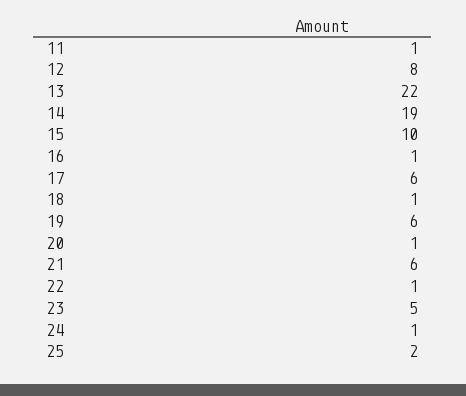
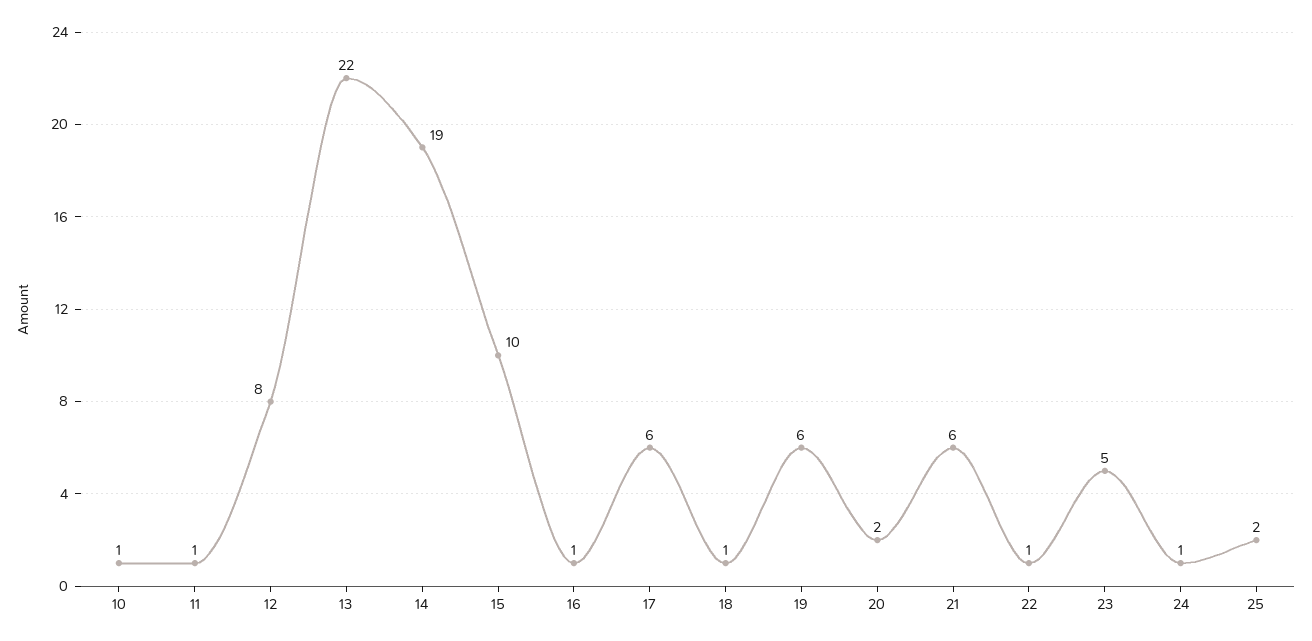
  {
    "11": 1,
    "12": 8,
    "13": 22,
    "14": 19,
    "15": 10,
    "16": 1,
    "17": 6,
    "18": 1,
    "19": 6,
-   "20": 1,
+   "20": 2,
    "21": 6,
    "22": 1,
    "23": 5,
    "24": 1,
-   "25": 2
+   "25": 2,
+   "10": 1
  }

